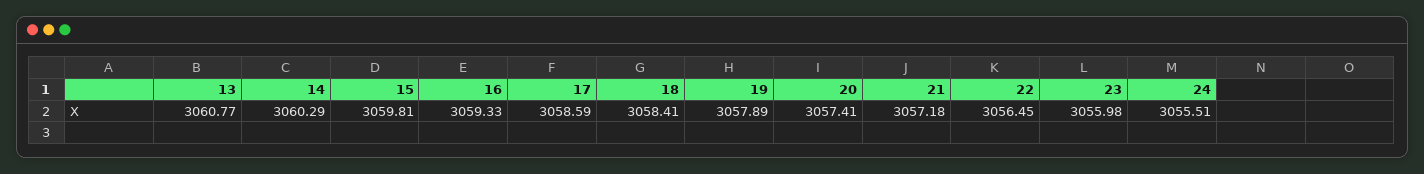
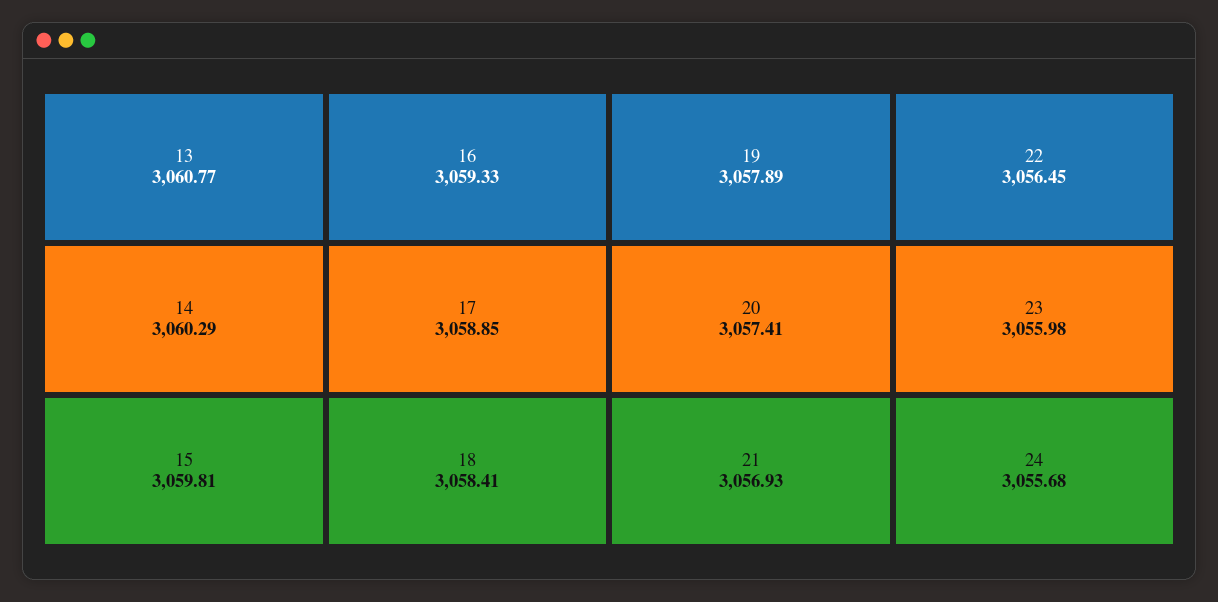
  {
    "13": 3060.77,
    "14": 3060.29,
    "15": 3059.81,
    "16": 3059.33,
-   "17": 3058.59,
+   "17": 3058.85,
    "18": 3058.41,
    "19": 3057.89,
    "20": 3057.41,
-   "21": 3057.18,
+   "21": 3056.93,
    "22": 3056.45,
    "23": 3055.98,
-   "24": 3055.51
+   "24": 3055.68
  }

